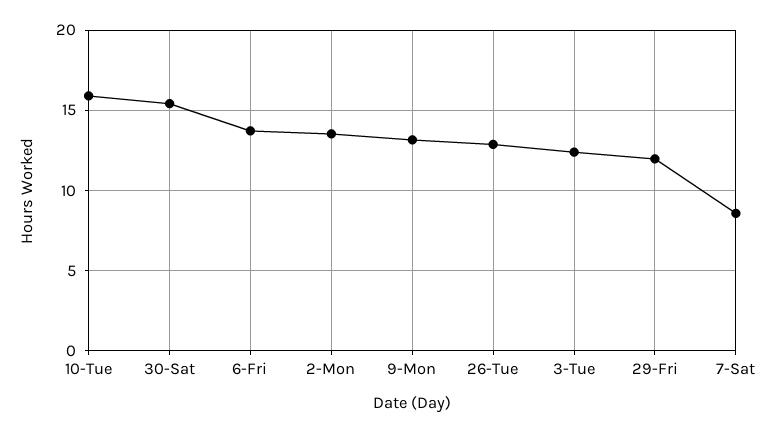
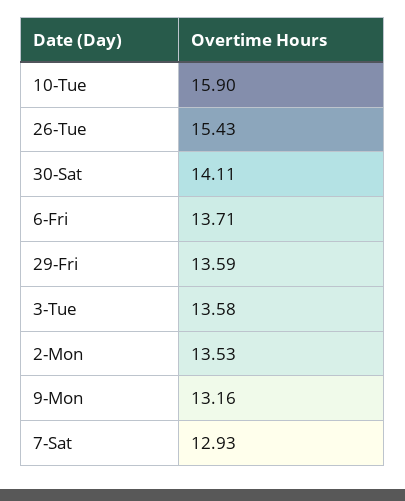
  {
    "10-Tue": 15.9,
-   "30-Sat": 15.5,
+   "30-Sat": 14.11,
    "6-Fri": 13.71,
    "2-Mon": 13.53,
    "9-Mon": 13.16,
-   "26-Tue": 13,
+   "26-Tue": 15.43,
-   "3-Tue": 12.5,
+   "3-Tue": 13.58,
-   "29-Fri": 12,
+   "29-Fri": 13.59,
-   "7-Sat": 8.5
+   "7-Sat": 12.93
  }

